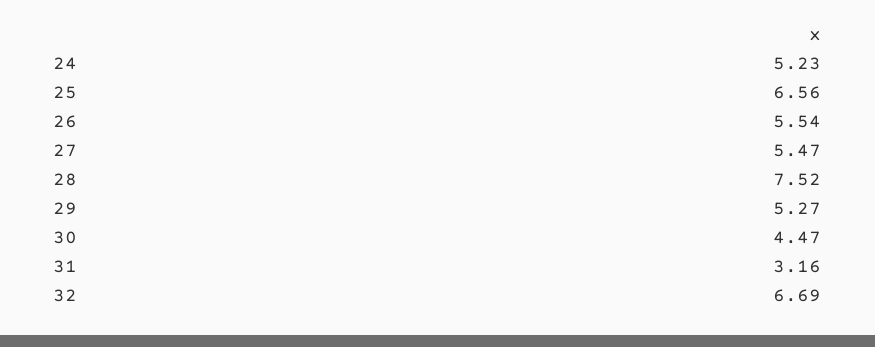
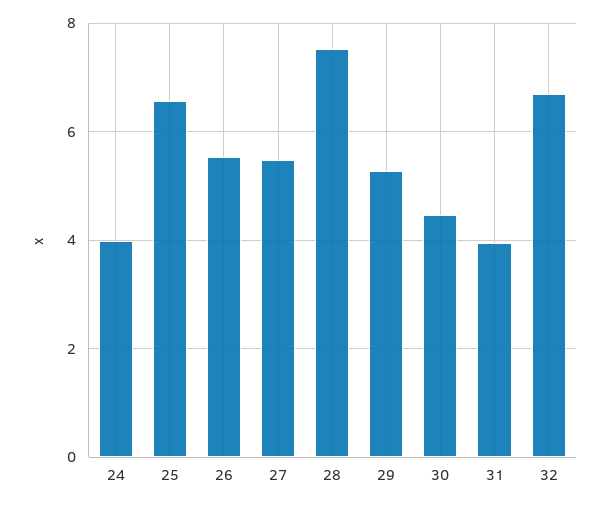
  {
-   "24": 5.23,
+   "24": 4,
    "25": 6.56,
    "26": 5.54,
    "27": 5.47,
    "28": 7.52,
    "29": 5.27,
    "30": 4.47,
-   "31": 3.16,
+   "31": 4,
    "32": 6.69
  }

